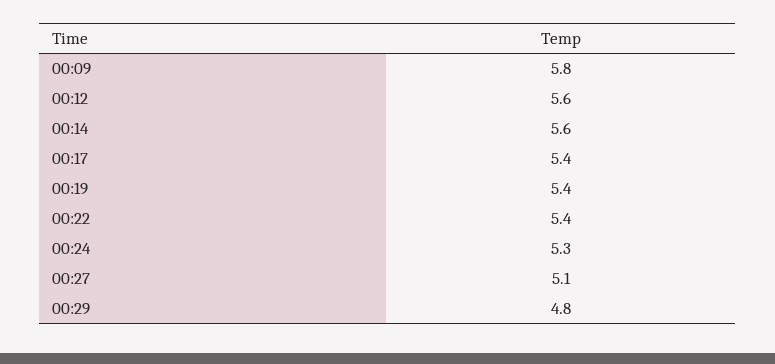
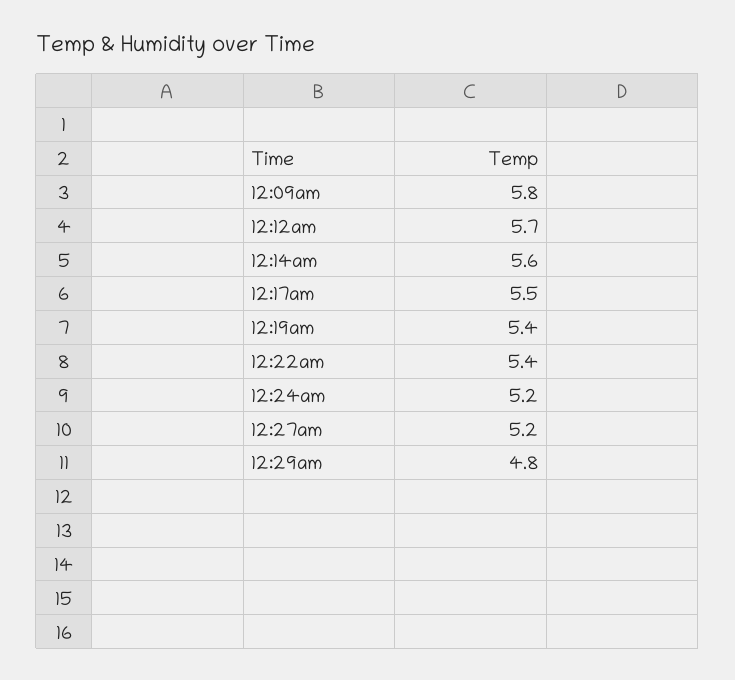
  {
    "00:09": 5.8,
-   "00:12": 5.6,
+   "00:12": 5.7,
    "00:14": 5.6,
-   "00:17": 5.4,
+   "00:17": 5.5,
    "00:19": 5.4,
    "00:22": 5.4,
-   "00:24": 5.3,
+   "00:24": 5.2,
-   "00:27": 5.1,
+   "00:27": 5.2,
    "00:29": 4.8
  }

